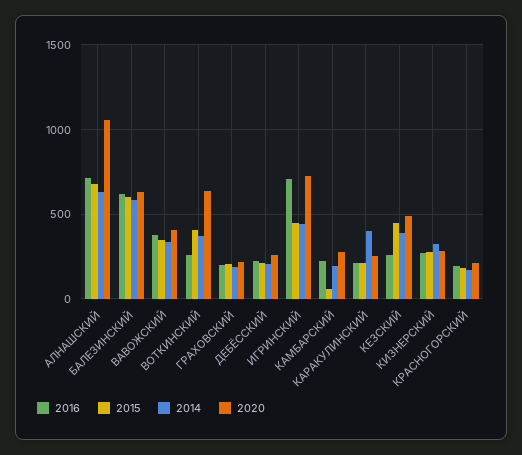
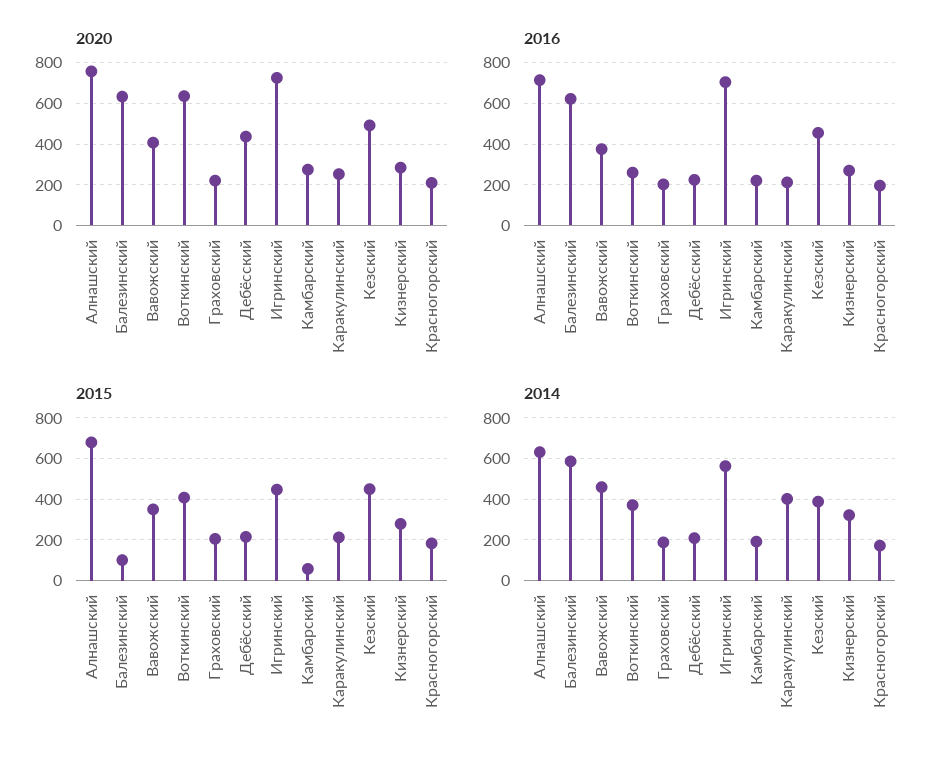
  {
    "2016": {
      "АЛНАШСКИЙ": 700,
      "БАЛЕЗИНСКИЙ": 600,
      "ВАВОЖСКИЙ": 400,
      "ВОТКИНСКИЙ": 250,
      "ГРАХОВСКИЙ": 200,
      "ДЕБЁССКИЙ": 200,
      "ИГРИНСКИЙ": 700,
      "КАМБАРСКИЙ": 200,
      "КАРАКУЛИНСКИЙ": 200,
-     "КЕЗСКИЙ": 250,
+     "КЕЗСКИЙ": 450,
      "КИЗНЕРСКИЙ": 250,
      "КРАСНОГОРСКИЙ": 200
    },
    "2015": {
      "АЛНАШСКИЙ": 700,
-     "БАЛЕЗИНСКИЙ": 600,
+     "БАЛЕЗИНСКИЙ": 100,
      "ВАВОЖСКИЙ": 350,
      "ВОТКИНСКИЙ": 400,
      "ГРАХОВСКИЙ": 200,
      "ДЕБЁССКИЙ": 200,
      "ИГРИНСКИЙ": 450,
      "КАМБАРСКИЙ": 50,
      "КАРАКУЛИНСКИЙ": 200,
      "КЕЗСКИЙ": 450,
      "КИЗНЕРСКИЙ": 300,
      "КРАСНОГОРСКИЙ": 200
    },
    "2014": {
      "АЛНАШСКИЙ": 650,
      "БАЛЕЗИНСКИЙ": 600,
-     "ВАВОЖСКИЙ": 350,
+     "ВАВОЖСКИЙ": 450,
      "ВОТКИНСКИЙ": 350,
      "ГРАХОВСКИЙ": 200,
      "ДЕБЁССКИЙ": 200,
-     "ИГРИНСКИЙ": 450,
+     "ИГРИНСКИЙ": 550,
      "КАМБАРСКИЙ": 200,
      "КАРАКУЛИНСКИЙ": 400,
      "КЕЗСКИЙ": 400,
      "КИЗНЕРСКИЙ": 300,
      "КРАСНОГОРСКИЙ": 150
    },
    "2020": {
-     "АЛНАШСКИЙ": 1050,
+     "АЛНАШСКИЙ": 750,
      "БАЛЕЗИНСКИЙ": 650,
      "ВАВОЖСКИЙ": 400,
      "ВОТКИНСКИЙ": 650,
      "ГРАХОВСКИЙ": 200,
-     "ДЕБЁССКИЙ": 250,
+     "ДЕБЁССКИЙ": 450,
      "ИГРИНСКИЙ": 750,
      "КАМБАРСКИЙ": 250,
      "КАРАКУЛИНСКИЙ": 250,
      "КЕЗСКИЙ": 500,
      "КИЗНЕРСКИЙ": 300,
      "КРАСНОГОРСКИЙ": 200
    }
  }

